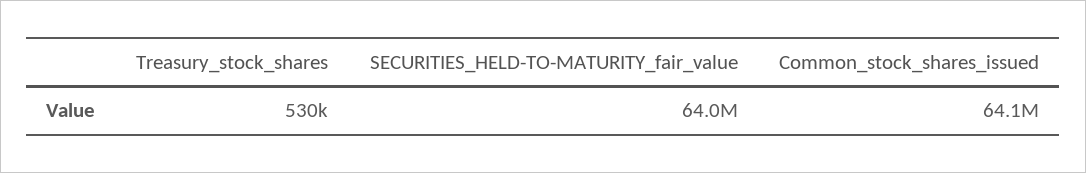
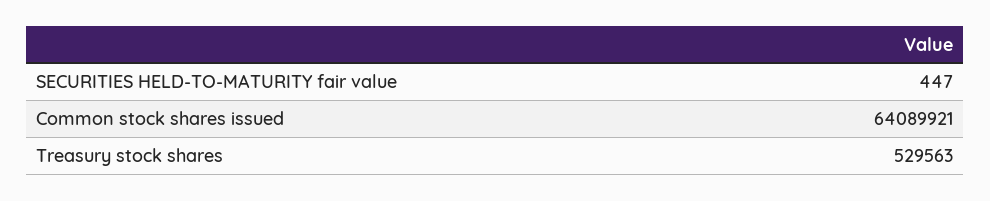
  {
    "Treasury_stock_shares": 529563,
-   "SECURITIES_HELD-TO-MATURITY_fair_value": 64000000,
+   "SECURITIES_HELD-TO-MATURITY_fair_value": 447,
    "Common_stock_shares_issued": 64089921
  }

